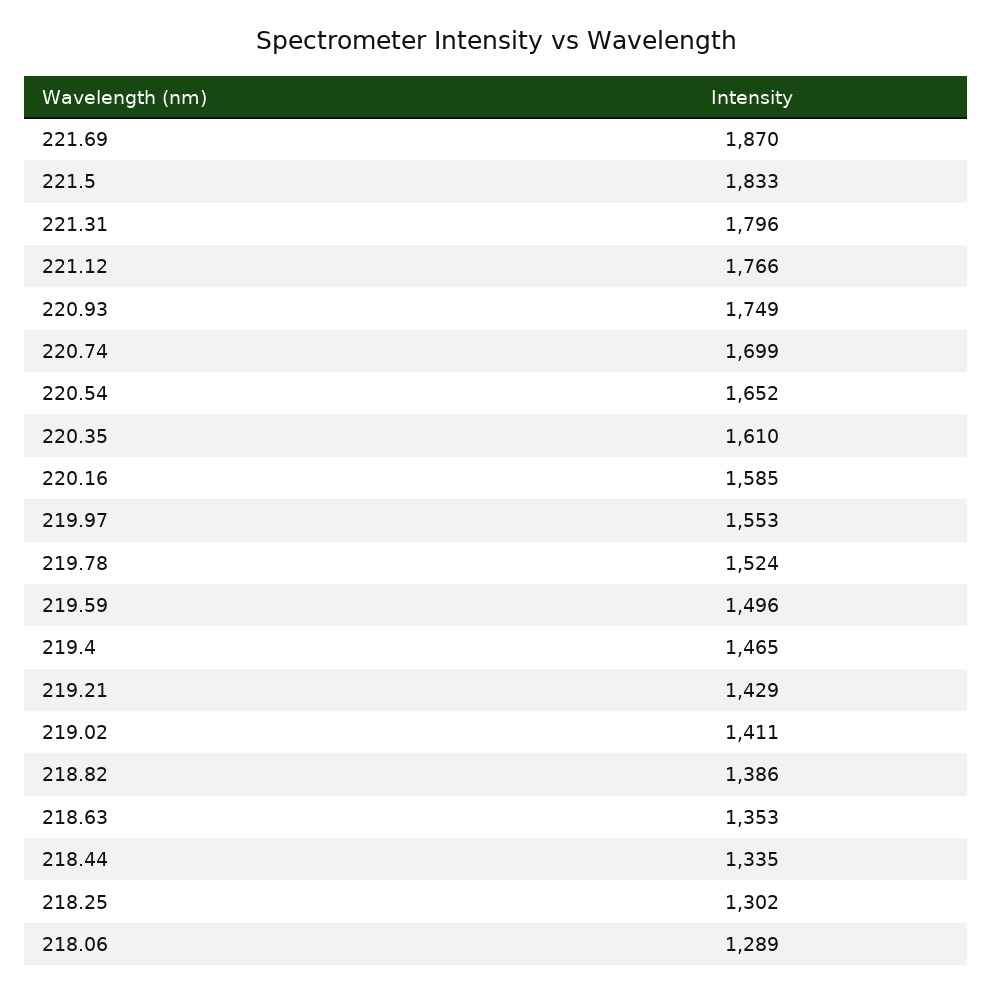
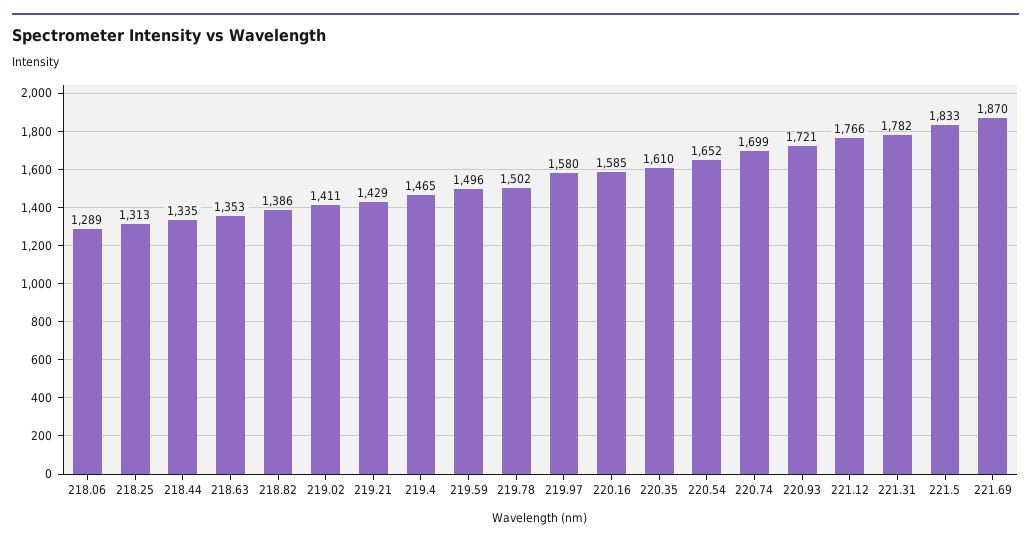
  {
    "221.69": 1870,
    "221.5": 1833,
-   "221.31": 1796,
+   "221.31": 1782,
    "221.12": 1766,
-   "220.93": 1749,
+   "220.93": 1721,
    "220.74": 1699,
    "220.54": 1652,
    "220.35": 1610,
    "220.16": 1585,
-   "219.97": 1553,
+   "219.97": 1580,
-   "219.78": 1524,
+   "219.78": 1502,
    "219.59": 1496,
    "219.4": 1465,
    "219.21": 1429,
    "219.02": 1411,
    "218.82": 1386,
    "218.63": 1353,
    "218.44": 1335,
-   "218.25": 1302,
+   "218.25": 1313,
    "218.06": 1289
  }

